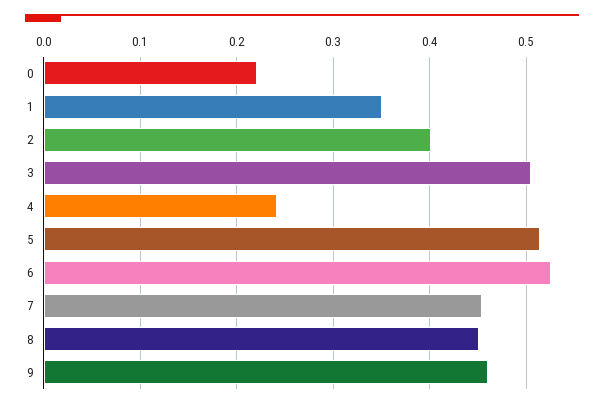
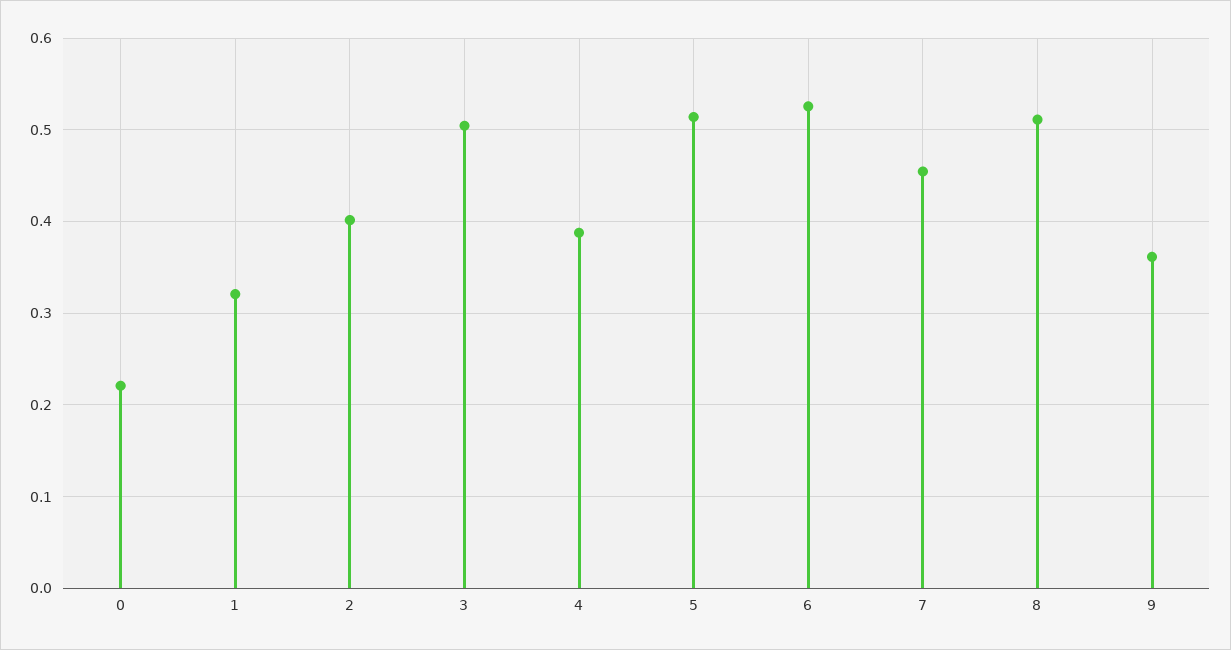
  {
    "0": 0.22,
-   "1": 0.35,
+   "1": 0.32,
    "2": 0.4,
    "3": 0.5,
-   "4": 0.24,
+   "4": 0.39,
    "5": 0.51,
    "6": 0.53,
    "7": 0.45,
-   "8": 0.45,
+   "8": 0.51,
-   "9": 0.46
+   "9": 0.36
  }

